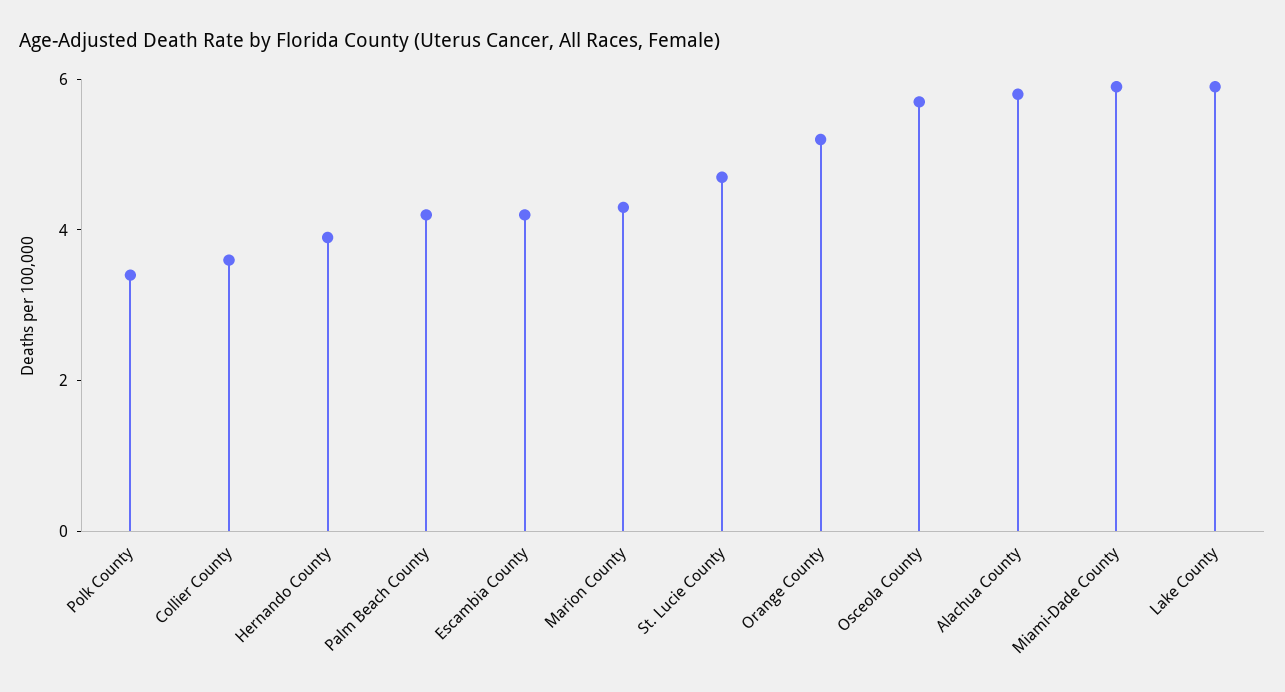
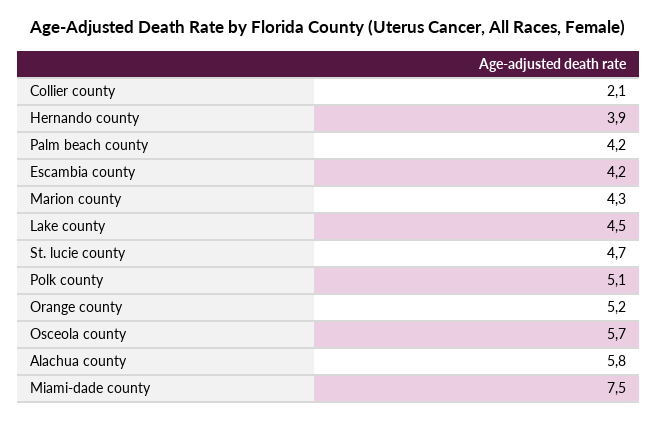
  {
-   "Polk County": 3.5,
+   "Polk County": 5.1,
-   "Collier County": 3.5,
+   "Collier County": 2.1,
    "Hernando County": 3.9,
    "Palm Beach County": 4.2,
    "Escambia County": 4.2,
    "Marion County": 4.3,
    "St. Lucie County": 4.7,
    "Orange County": 5.2,
    "Osceola County": 5.7,
    "Alachua County": 5.8,
-   "Miami-Dade County": 6,
+   "Miami-Dade County": 7.5,
-   "Lake County": 6
+   "Lake County": 4.5
  }

